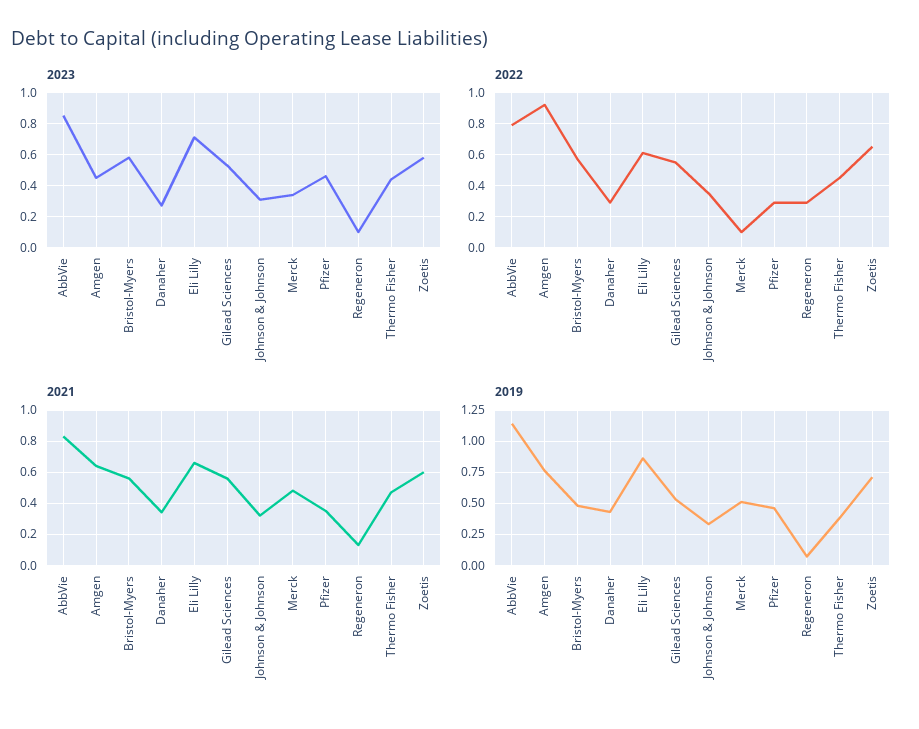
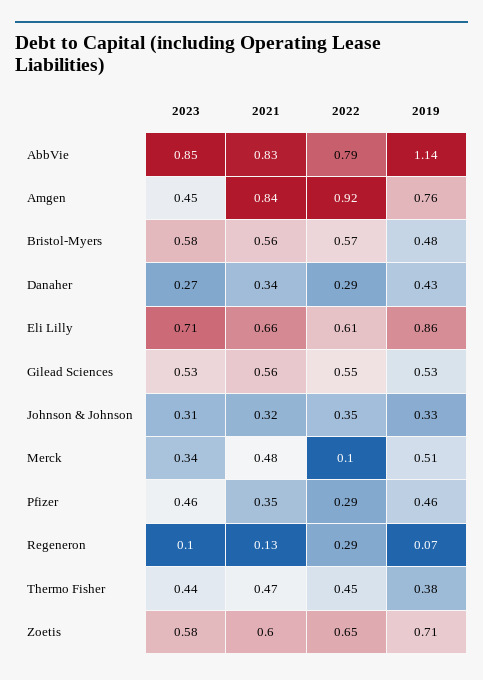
  {
    "2023": {
      "AbbVie": 0.85,
      "Amgen": 0.45,
      "Bristol-Myers": 0.58,
      "Danaher": 0.27,
      "Eli Lilly": 0.71,
      "Gilead Sciences": 0.53,
      "Johnson & Johnson": 0.31,
      "Merck": 0.34,
      "Pfizer": 0.46,
      "Regeneron": 0.1,
      "Thermo Fisher": 0.44,
      "Zoetis": 0.58
    },
    "2022": {
      "AbbVie": 0.79,
      "Amgen": 0.92,
      "Bristol-Myers": 0.57,
      "Danaher": 0.29,
      "Eli Lilly": 0.61,
      "Gilead Sciences": 0.55,
      "Johnson & Johnson": 0.35,
      "Merck": 0.1,
      "Pfizer": 0.29,
      "Regeneron": 0.29,
      "Thermo Fisher": 0.45,
      "Zoetis": 0.65
    },
    "2021": {
      "AbbVie": 0.83,
-     "Amgen": 0.65,
+     "Amgen": 0.84,
      "Bristol-Myers": 0.56,
      "Danaher": 0.34,
      "Eli Lilly": 0.66,
      "Gilead Sciences": 0.56,
      "Johnson & Johnson": 0.32,
      "Merck": 0.48,
      "Pfizer": 0.35,
      "Regeneron": 0.13,
      "Thermo Fisher": 0.47,
      "Zoetis": 0.6
    },
    "2019": {
      "AbbVie": 1.14,
      "Amgen": 0.76,
      "Bristol-Myers": 0.48,
      "Danaher": 0.43,
      "Eli Lilly": 0.86,
      "Gilead Sciences": 0.53,
      "Johnson & Johnson": 0.33,
      "Merck": 0.51,
      "Pfizer": 0.46,
      "Regeneron": 0.07,
      "Thermo Fisher": 0.38,
      "Zoetis": 0.71
    }
  }

